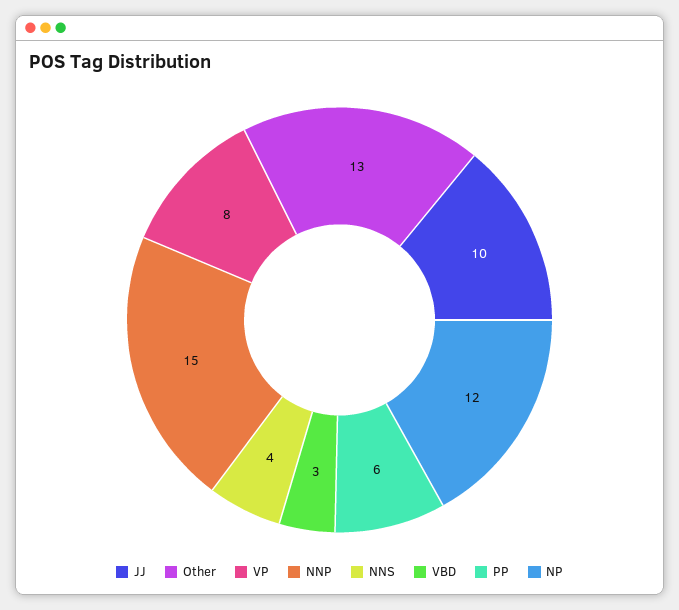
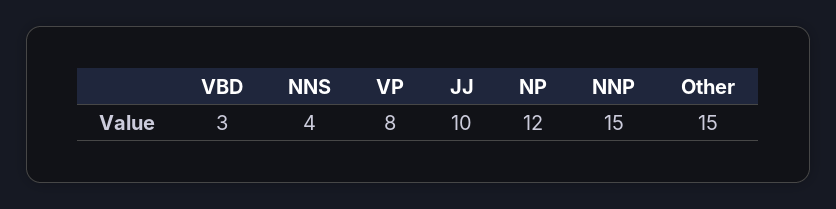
  {
    "JJ": 10,
-   "Other": 13,
+   "Other": 15,
    "VP": 8,
    "NNP": 15,
    "NNS": 4,
    "VBD": 3,
-   "PP": 6,
    "NP": 12
  }

